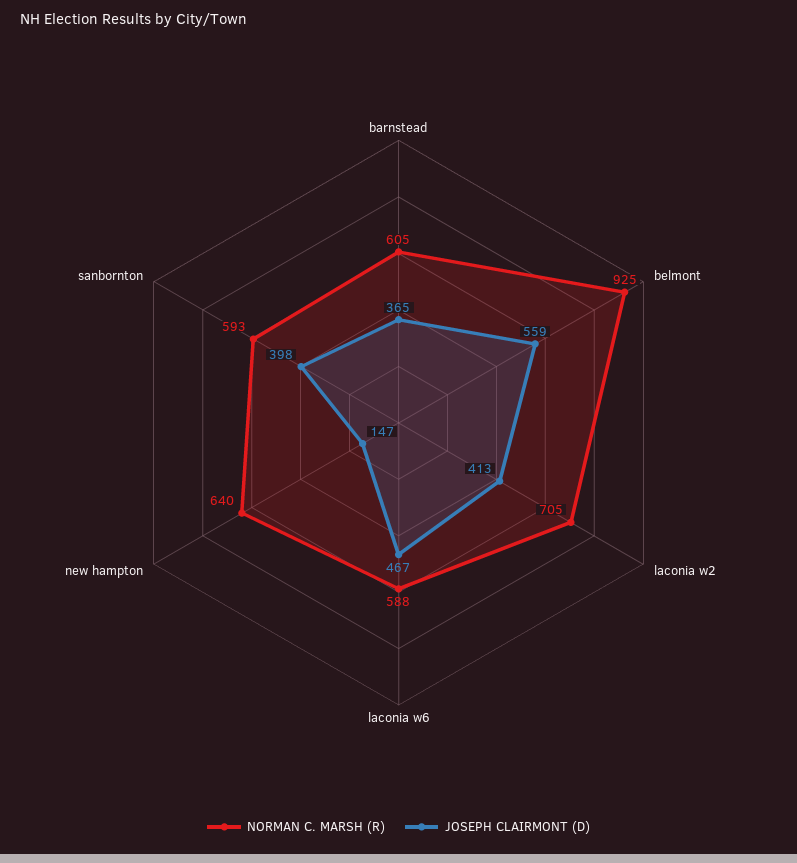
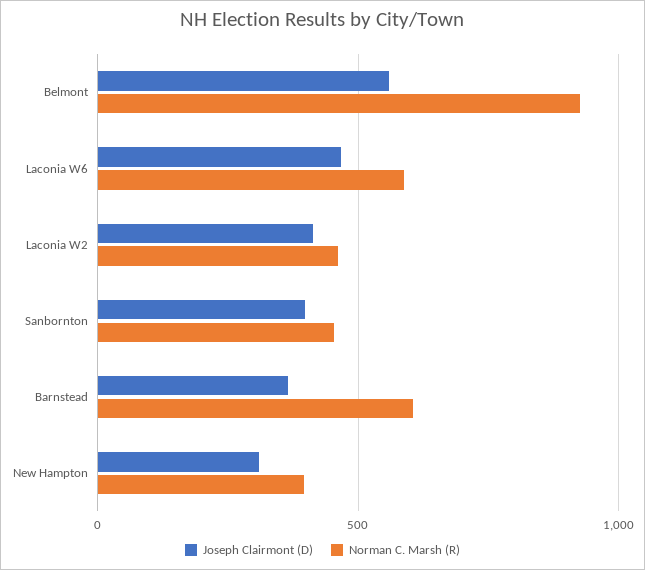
  {
    "NORMAN C. MARSH (R)": {
      "barnstead": 605,
      "belmont": 925,
-     "laconia w2": 705,
+     "laconia w2": 450,
      "laconia w6": 588,
-     "new hampton": 640,
+     "new hampton": 400,
-     "sanbornton": 593
+     "sanbornton": 450
    },
    "JOSEPH CLAIRMONT (D)": {
      "barnstead": 365,
      "belmont": 559,
      "laconia w2": 413,
      "laconia w6": 467,
-     "new hampton": 147,
+     "new hampton": 300,
      "sanbornton": 398
    }
  }

